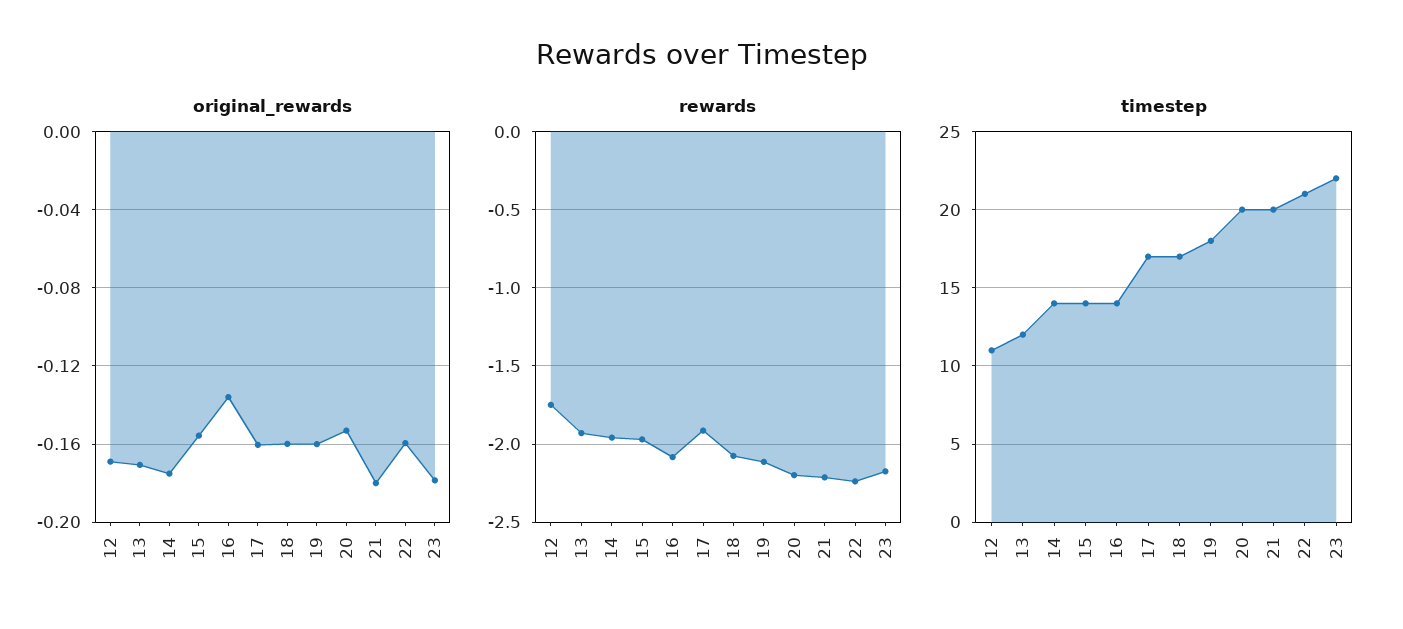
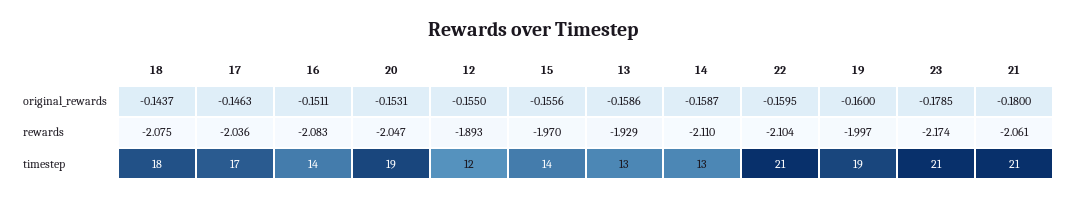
  {
    "original_rewards": {
-     "12": -0.17,
+     "12": -0.155,
-     "13": -0.17,
+     "13": -0.1586,
-     "14": -0.175,
+     "14": -0.1587,
      "15": -0.1556,
-     "16": -0.135,
+     "16": -0.1511,
-     "17": -0.16,
+     "17": -0.1463,
-     "18": -0.16,
+     "18": -0.1437,
      "19": -0.16,
      "20": -0.1531,
      "21": -0.18,
      "22": -0.1595,
      "23": -0.1785
    },
    "rewards": {
-     "12": -1.75,
+     "12": -1.893,
      "13": -1.929,
-     "14": -1.95,
+     "14": -2.11,
      "15": -1.97,
      "16": -2.083,
-     "17": -1.9,
+     "17": -2.036,
      "18": -2.075,
-     "19": -2.1,
+     "19": -1.997,
-     "20": -2.2,
+     "20": -2.047,
-     "21": -2.2,
+     "21": -2.061,
-     "22": -2.25,
+     "22": -2.104,
      "23": -2.174
    },
    "timestep": {
-     "12": 11,
+     "12": 12,
-     "13": 12,
+     "13": 13,
-     "14": 14,
+     "14": 13,
      "15": 14,
      "16": 14,
      "17": 17,
-     "18": 17,
+     "18": 18,
-     "19": 18,
+     "19": 19,
-     "20": 20,
+     "20": 19,
-     "21": 20,
+     "21": 21,
      "22": 21,
-     "23": 22
+     "23": 21
    }
  }

